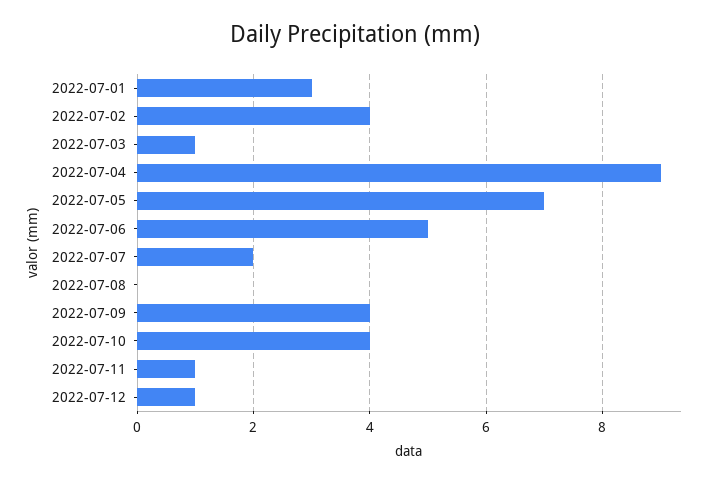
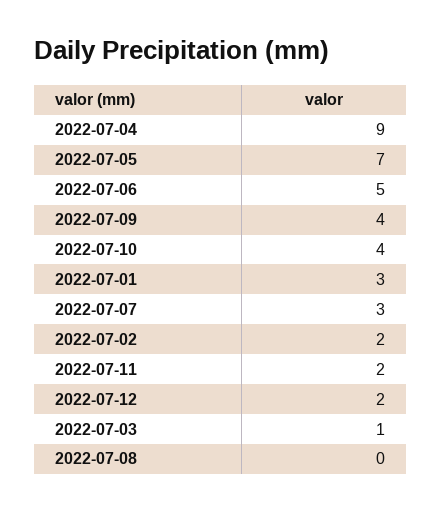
  {
    "2022-07-01": 3,
-   "2022-07-02": 4,
+   "2022-07-02": 2,
    "2022-07-03": 1,
    "2022-07-04": 9,
    "2022-07-05": 7,
    "2022-07-06": 5,
-   "2022-07-07": 2,
+   "2022-07-07": 3,
    "2022-07-08": 0,
    "2022-07-09": 4,
    "2022-07-10": 4,
-   "2022-07-11": 1,
+   "2022-07-11": 2,
-   "2022-07-12": 1
+   "2022-07-12": 2
  }

